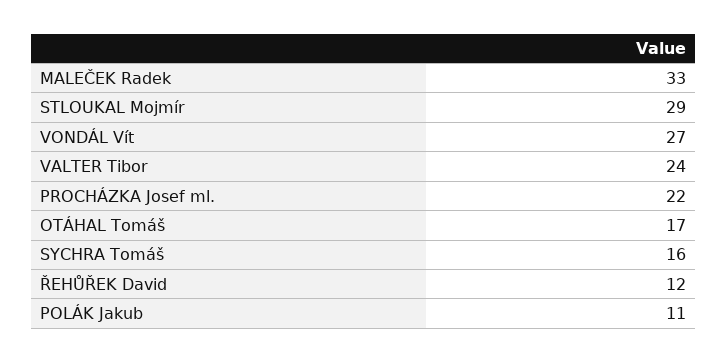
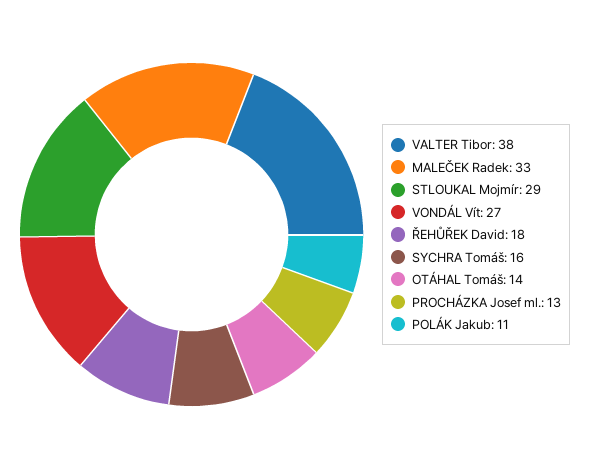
  {
    "MALEČEK Radek": 33,
    "STLOUKAL Mojmír": 29,
    "VONDÁL Vít": 27,
-   "VALTER Tibor": 24,
+   "VALTER Tibor": 38,
-   "PROCHÁZKA Josef ml.": 22,
+   "PROCHÁZKA Josef ml.": 13,
-   "OTÁHAL Tomáš": 17,
+   "OTÁHAL Tomáš": 14,
    "SYCHRA Tomáš": 16,
-   "ŘEHŮŘEK David": 12,
+   "ŘEHŮŘEK David": 18,
    "POLÁK Jakub": 11
  }

